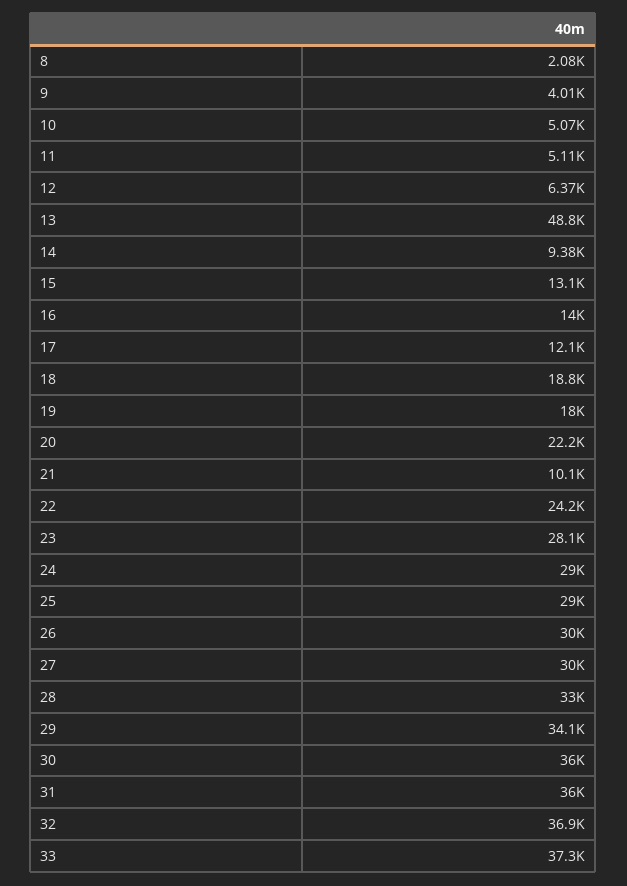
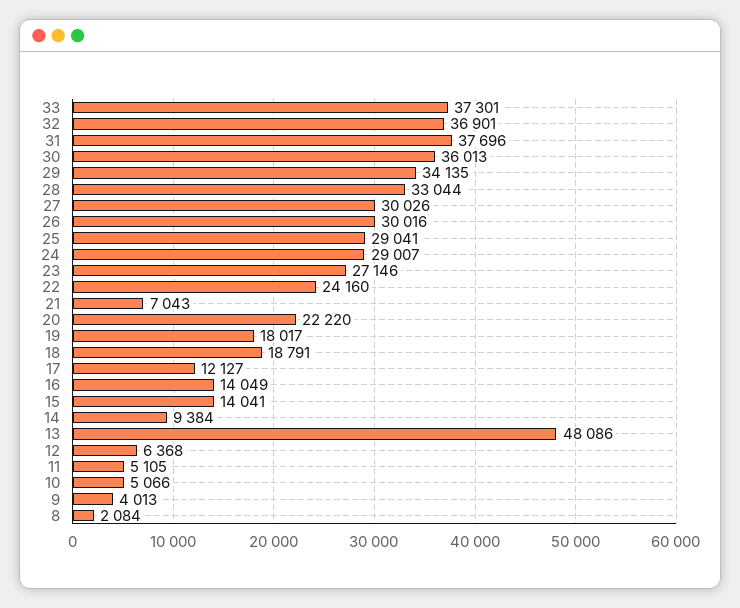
  {
    "8": 2084,
    "9": 4013,
    "10": 5066,
    "11": 5105,
    "12": 6368,
-   "13": 48800,
+   "13": 48086,
    "14": 9384,
-   "15": 13100,
+   "15": 14041,
    "16": 14049,
    "17": 12127,
    "18": 18791,
    "19": 18017,
    "20": 22220,
-   "21": 10100,
+   "21": 7043,
    "22": 24160,
-   "23": 28100,
+   "23": 27146,
    "24": 29007,
    "25": 29041,
    "26": 30016,
    "27": 30026,
    "28": 33044,
    "29": 34135,
    "30": 36013,
-   "31": 36000,
+   "31": 37696,
    "32": 36901,
    "33": 37301
  }

